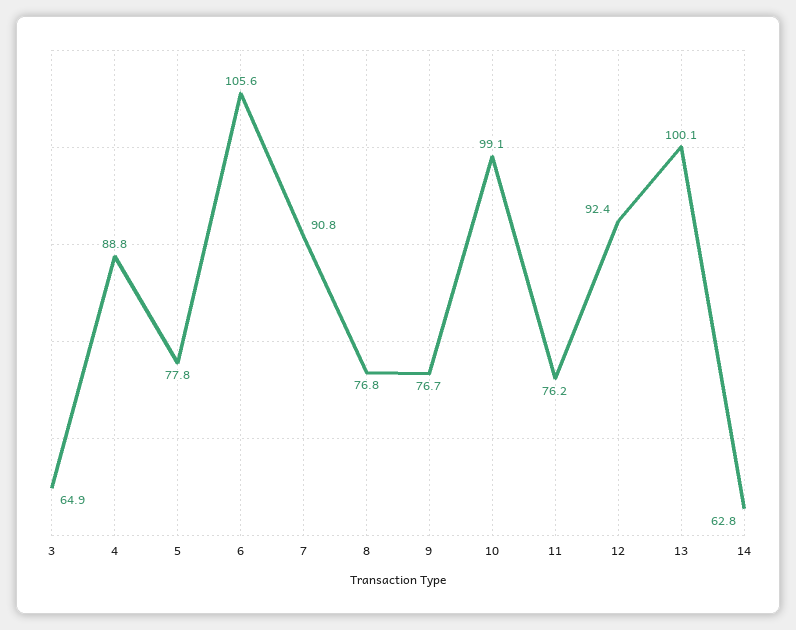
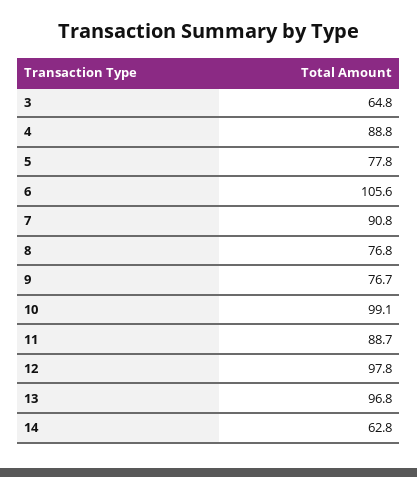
  {
-   "3": 64.9,
+   "3": 64.8,
    "4": 88.8,
    "5": 77.8,
    "6": 105.6,
    "7": 90.8,
    "8": 76.8,
    "9": 76.7,
    "10": 99.1,
-   "11": 76.2,
+   "11": 88.7,
-   "12": 92.4,
+   "12": 97.8,
-   "13": 100.1,
+   "13": 96.8,
    "14": 62.8
  }

